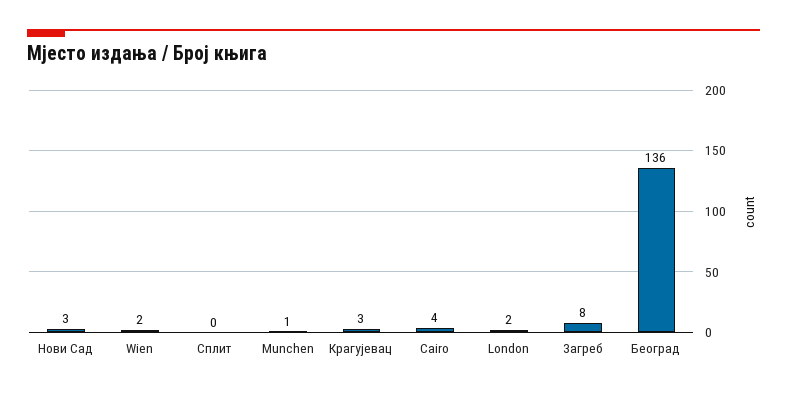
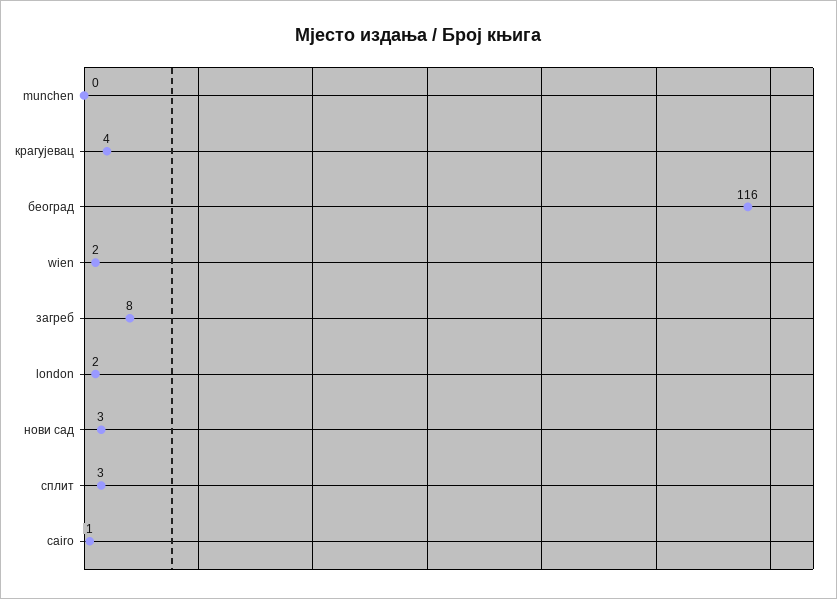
  {
    "Нови Сад": 3,
    "Wien": 2,
-   "Сплит": 0,
+   "Сплит": 3,
-   "Munchen": 1,
+   "Munchen": 0,
-   "Крагујевац": 3,
+   "Крагујевац": 4,
-   "Cairo": 4,
+   "Cairo": 1,
    "London": 2,
    "Загреб": 8,
-   "Београд": 136
+   "Београд": 116
  }

